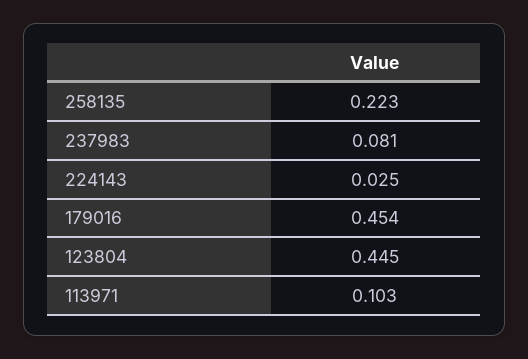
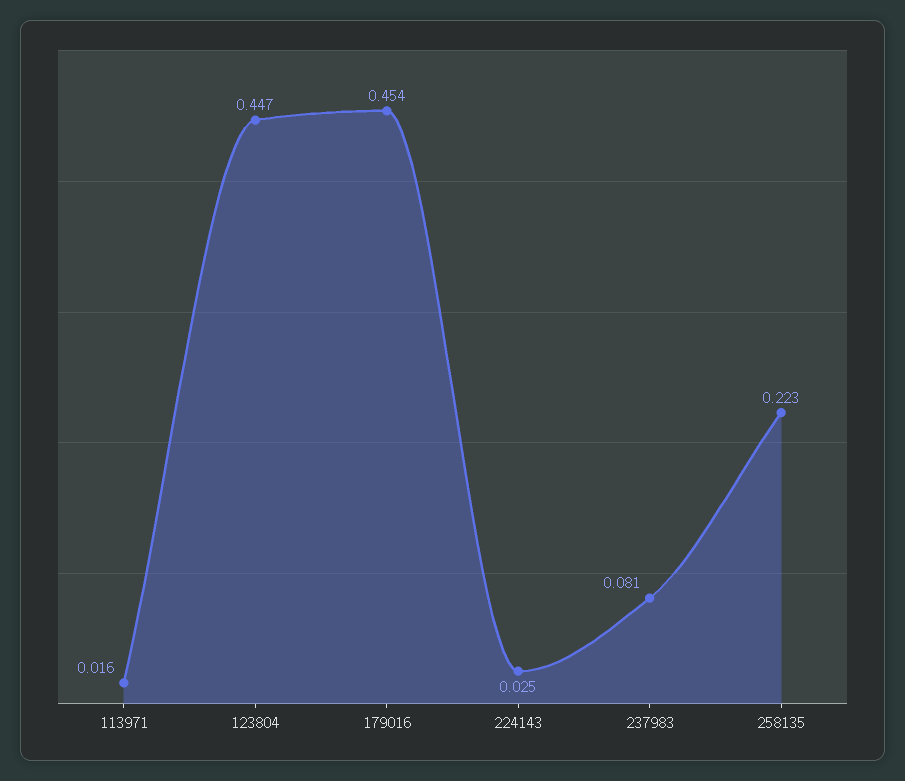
  {
    "258135": 0.223,
    "237983": 0.081,
    "224143": 0.025,
    "179016": 0.454,
-   "123804": 0.445,
+   "123804": 0.447,
-   "113971": 0.103
+   "113971": 0.016
  }

